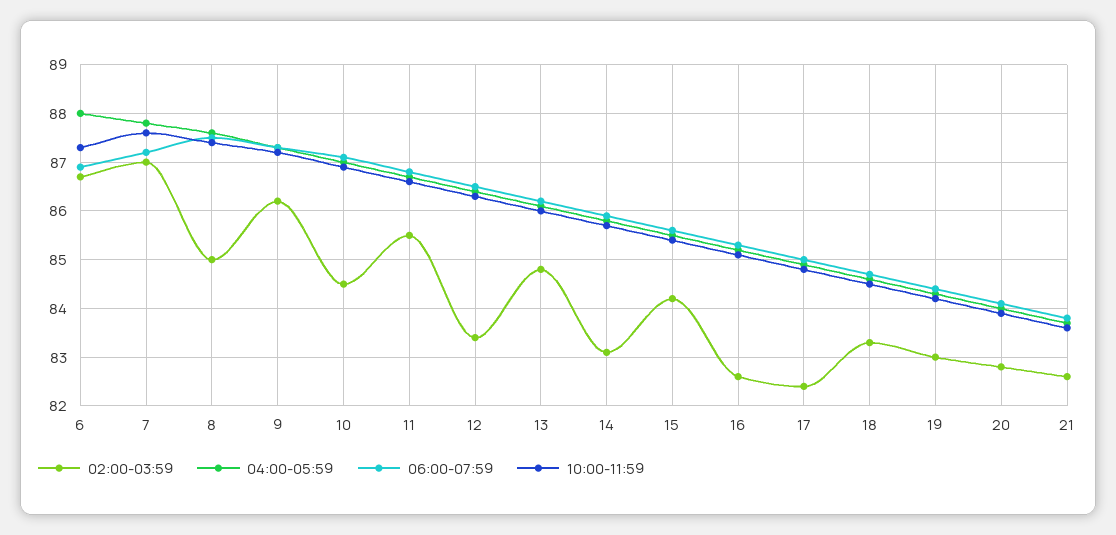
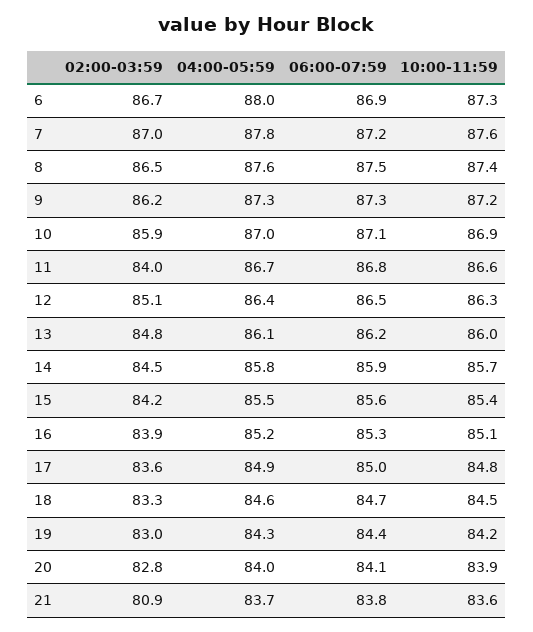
  {
    "02:00-03:59": {
      "6": 86.7,
      "7": 87,
-     "8": 85,
+     "8": 86.5,
      "9": 86.2,
-     "10": 84.5,
+     "10": 85.9,
-     "11": 85.5,
+     "11": 84,
-     "12": 83.5,
+     "12": 85.1,
      "13": 84.8,
-     "14": 83,
+     "14": 84.5,
      "15": 84.2,
-     "16": 82.5,
+     "16": 83.9,
-     "17": 82.5,
+     "17": 83.6,
      "18": 83.3,
      "19": 83,
      "20": 82.8,
-     "21": 82.5
+     "21": 80.9
    },
    "04:00-05:59": {
      "6": 88,
      "7": 87.8,
      "8": 87.6,
      "9": 87.3,
      "10": 87,
      "11": 86.7,
      "12": 86.4,
      "13": 86.1,
      "14": 85.8,
      "15": 85.5,
      "16": 85.2,
      "17": 84.9,
      "18": 84.6,
      "19": 84.3,
      "20": 84,
      "21": 83.7
    },
    "06:00-07:59": {
      "6": 86.9,
      "7": 87.2,
      "8": 87.5,
      "9": 87.3,
      "10": 87.1,
      "11": 86.8,
      "12": 86.5,
      "13": 86.2,
      "14": 85.9,
      "15": 85.6,
      "16": 85.3,
      "17": 85,
      "18": 84.7,
      "19": 84.4,
      "20": 84.1,
      "21": 83.8
    },
    "10:00-11:59": {
      "6": 87.3,
      "7": 87.6,
      "8": 87.4,
      "9": 87.2,
      "10": 86.9,
      "11": 86.6,
      "12": 86.3,
      "13": 86,
      "14": 85.7,
      "15": 85.4,
      "16": 85.1,
      "17": 84.8,
      "18": 84.5,
      "19": 84.2,
      "20": 83.9,
      "21": 83.6
    }
  }

